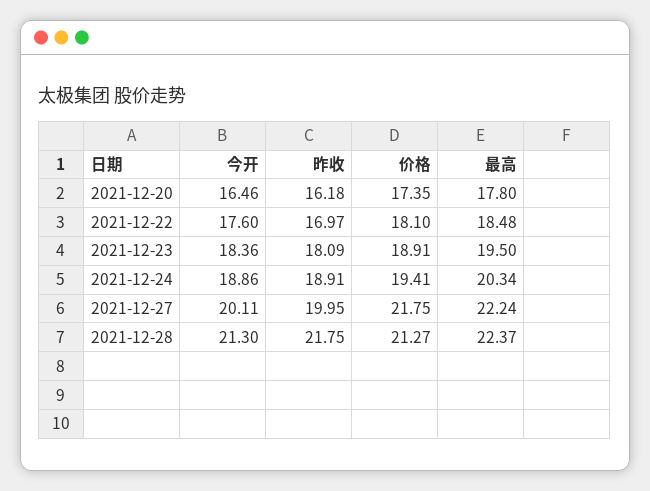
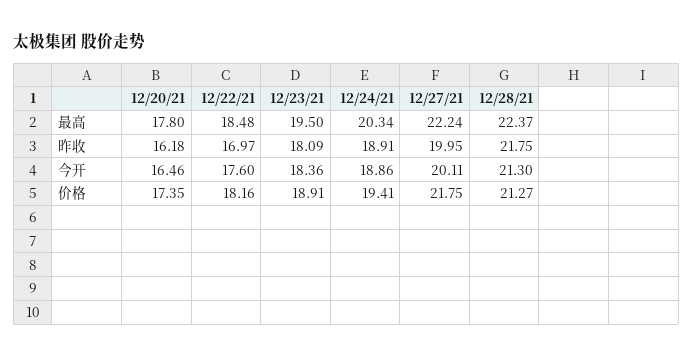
  {
    "今开": {
      "2021-12-20": 16.46,
      "2021-12-22": 17.6,
      "2021-12-23": 18.36,
      "2021-12-24": 18.86,
      "2021-12-27": 20.11,
      "2021-12-28": 21.3
    },
    "昨收": {
      "2021-12-20": 16.18,
      "2021-12-22": 16.97,
      "2021-12-23": 18.09,
      "2021-12-24": 18.91,
      "2021-12-27": 19.95,
      "2021-12-28": 21.75
    },
    "价格": {
      "2021-12-20": 17.35,
-     "2021-12-22": 18.1,
+     "2021-12-22": 18.16,
      "2021-12-23": 18.91,
      "2021-12-24": 19.41,
      "2021-12-27": 21.75,
      "2021-12-28": 21.27
    },
    "最高": {
      "2021-12-20": 17.8,
      "2021-12-22": 18.48,
      "2021-12-23": 19.5,
      "2021-12-24": 20.34,
      "2021-12-27": 22.24,
      "2021-12-28": 22.37
    }
  }

